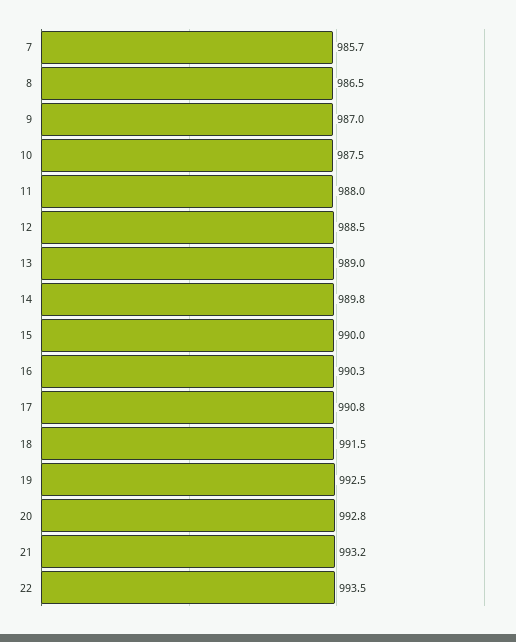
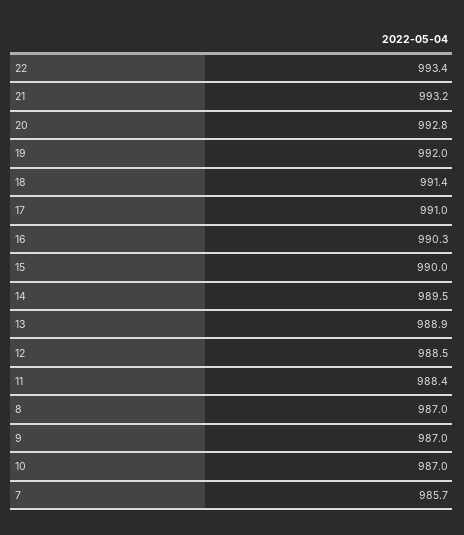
  {
    "7": 985.7,
-   "8": 986.5,
+   "8": 987,
    "9": 987,
-   "10": 987.5,
+   "10": 987,
-   "11": 988,
+   "11": 988.4,
    "12": 988.5,
-   "13": 989,
+   "13": 988.9,
-   "14": 989.8,
+   "14": 989.5,
    "15": 990,
    "16": 990.3,
-   "17": 990.8,
+   "17": 991,
-   "18": 991.5,
+   "18": 991.4,
-   "19": 992.5,
+   "19": 992,
    "20": 992.8,
    "21": 993.2,
-   "22": 993.5
+   "22": 993.4
  }

